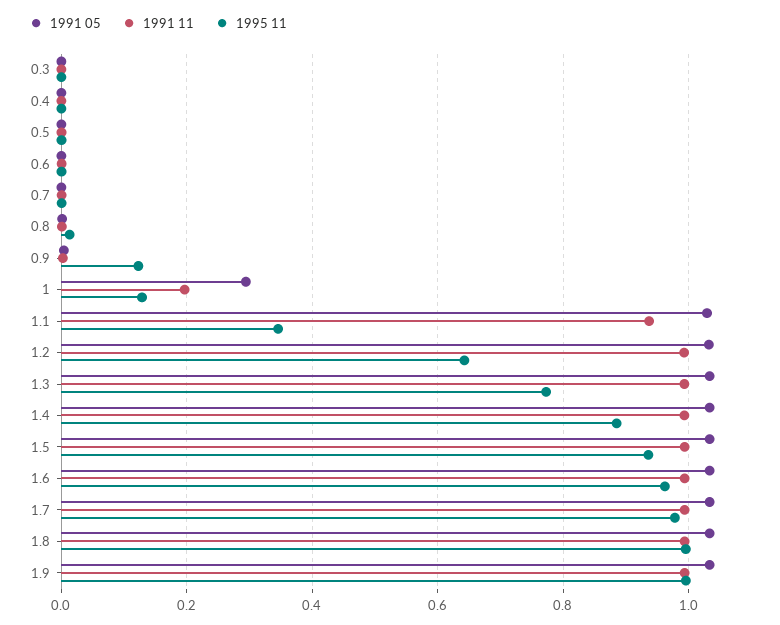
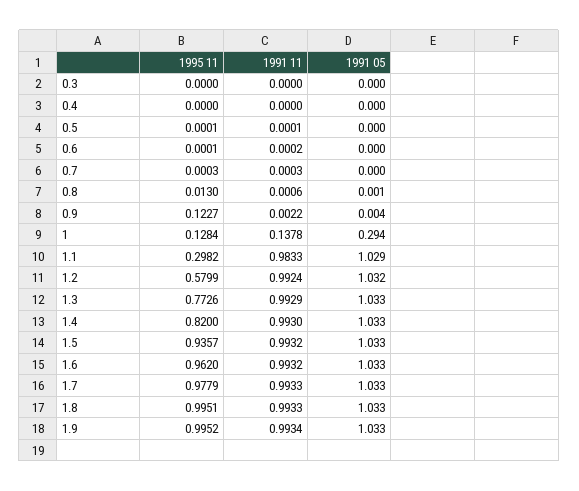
  {
    "1991 05": {
      "0.3": 0,
      "0.4": 0,
      "0.5": 0,
      "0.6": 0,
      "0.7": 0,
      "0.8": 0.001,
      "0.9": 0.004,
      "1": 0.294,
      "1.1": 1.029,
      "1.2": 1.032,
      "1.3": 1.033,
      "1.4": 1.033,
      "1.5": 1.033,
      "1.6": 1.033,
      "1.7": 1.033,
      "1.8": 1.033,
      "1.9": 1.033
    },
    "1991 11": {
      "0.3": 0,
      "0.4": 0,
      "0.5": 0.0001,
      "0.6": 0.0002,
      "0.7": 0.0003,
      "0.8": 0.0006,
      "0.9": 0.0022,
-     "1": 0.2,
+     "1": 0.1378,
-     "1.1": 0.94,
+     "1.1": 0.9833,
      "1.2": 0.9924,
      "1.3": 0.9929,
      "1.4": 0.993,
      "1.5": 0.9932,
      "1.6": 0.9932,
      "1.7": 0.9933,
      "1.8": 0.9933,
      "1.9": 0.9934
    },
    "1995 11": {
      "0.3": 0,
      "0.4": 0,
      "0.5": 0.0001,
      "0.6": 0.0001,
      "0.7": 0.0003,
      "0.8": 0.013,
      "0.9": 0.1227,
      "1": 0.1284,
-     "1.1": 0.34,
+     "1.1": 0.2982,
-     "1.2": 0.64,
+     "1.2": 0.5799,
      "1.3": 0.7726,
-     "1.4": 0.88,
+     "1.4": 0.82,
      "1.5": 0.9357,
      "1.6": 0.962,
      "1.7": 0.9779,
      "1.8": 0.9951,
      "1.9": 0.9952
    }
  }

